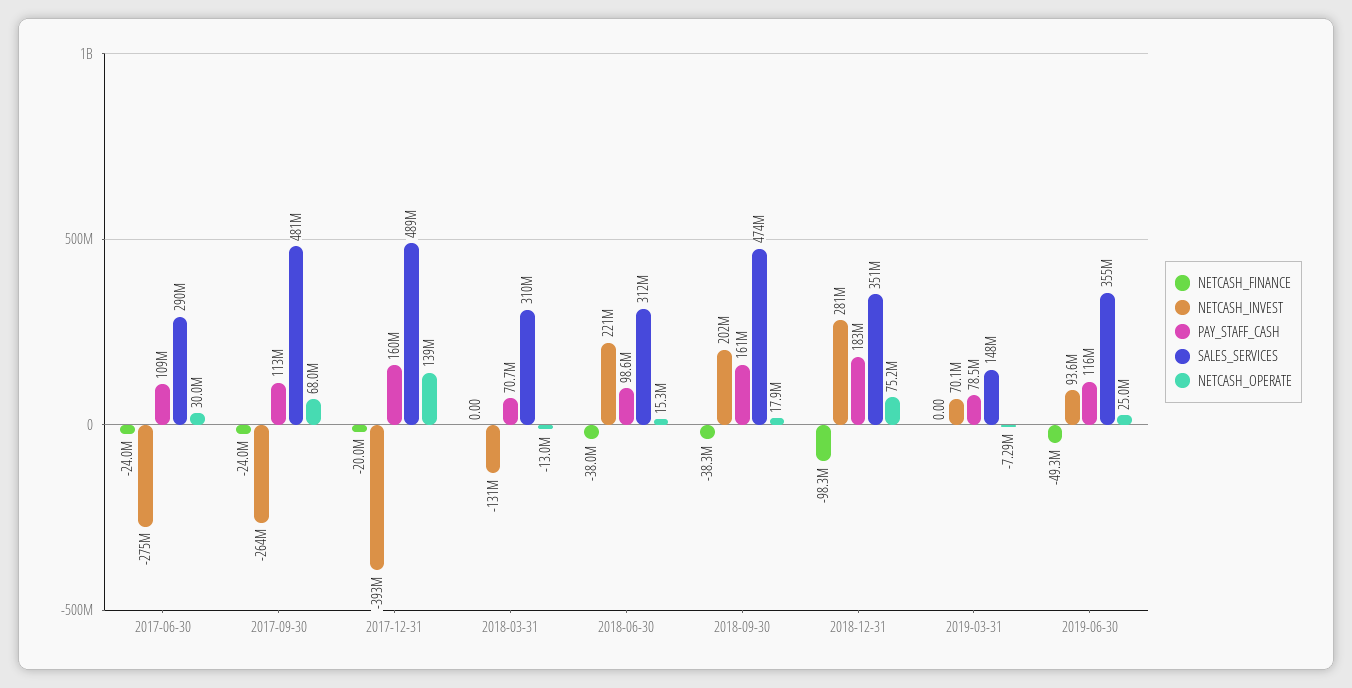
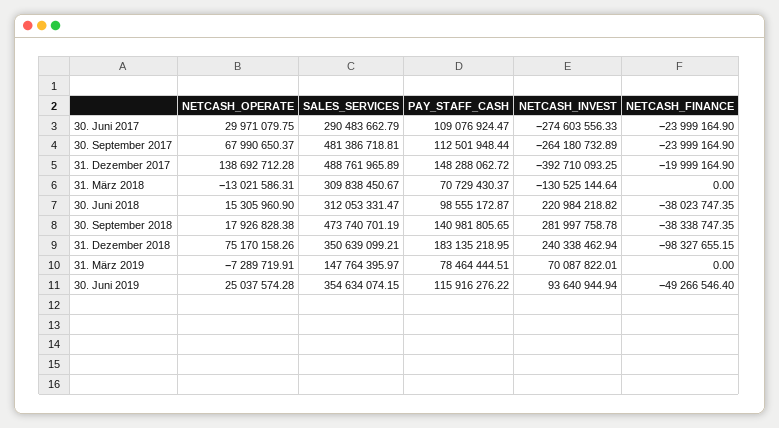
  {
    "NETCASH_FINANCE": {
      "2017-06-30": -23999164.9,
      "2017-09-30": -23999164.9,
      "2017-12-31": -19999164.9,
      "2018-03-31": 0,
      "2018-06-30": -38023747.35,
      "2018-09-30": -38338747.35,
      "2018-12-31": -98327655.15,
      "2019-03-31": 0,
      "2019-06-30": -49266546.4
    },
    "NETCASH_INVEST": {
      "2017-06-30": -274603556.33,
      "2017-09-30": -264180732.89,
      "2017-12-31": -392710093.25,
      "2018-03-31": -130525144.64,
      "2018-06-30": 220984218.82,
-     "2018-09-30": 202000000,
+     "2018-09-30": 281997758.78,
-     "2018-12-31": 281000000,
+     "2018-12-31": 240338462.94,
      "2019-03-31": 70087822.01,
      "2019-06-30": 93640944.94
    },
    "PAY_STAFF_CASH": {
      "2017-06-30": 109076924.47,
      "2017-09-30": 112501948.44,
-     "2017-12-31": 160000000,
+     "2017-12-31": 148288062.72,
      "2018-03-31": 70729430.37,
      "2018-06-30": 98555172.87,
-     "2018-09-30": 161000000,
+     "2018-09-30": 140981805.65,
      "2018-12-31": 183135218.95,
      "2019-03-31": 78464444.51,
      "2019-06-30": 115916276.22
    },
    "SALES_SERVICES": {
      "2017-06-30": 290483662.79,
      "2017-09-30": 481386718.81,
      "2017-12-31": 488761965.89,
      "2018-03-31": 309838450.67,
      "2018-06-30": 312053331.47,
      "2018-09-30": 473740701.19,
      "2018-12-31": 350639099.21,
      "2019-03-31": 147764395.97,
      "2019-06-30": 354634074.15
    },
    "NETCASH_OPERATE": {
      "2017-06-30": 29971079.75,
      "2017-09-30": 67990650.37,
      "2017-12-31": 138692712.28,
      "2018-03-31": -13021586.31,
      "2018-06-30": 15305960.9,
      "2018-09-30": 17926828.38,
      "2018-12-31": 75170158.26,
      "2019-03-31": -7289719.91,
      "2019-06-30": 25037574.28
    }
  }

